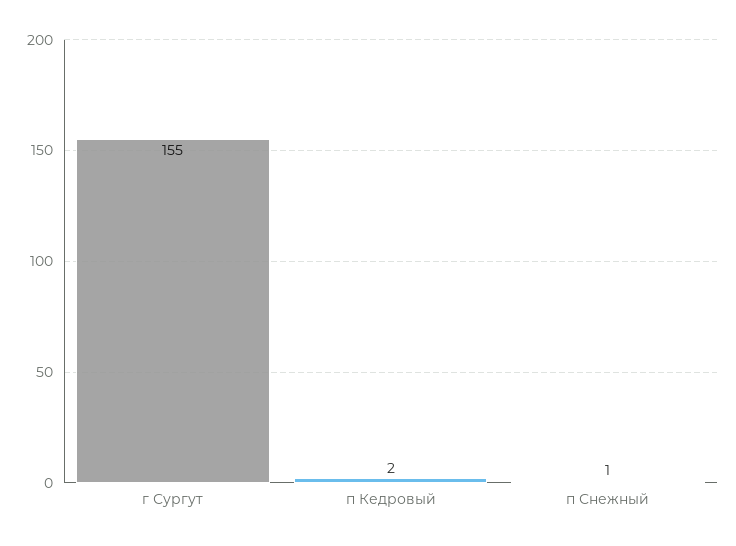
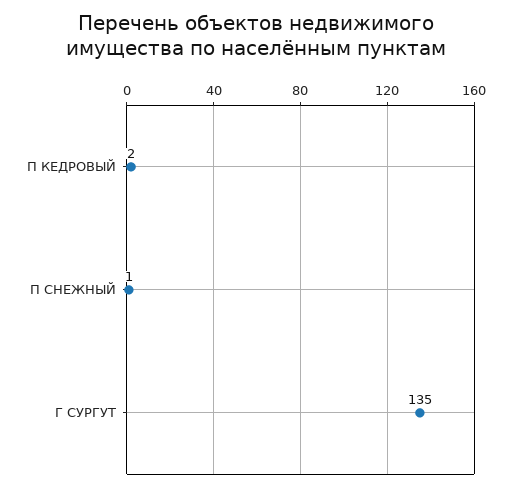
  {
-   "г Сургут": 155,
+   "г Сургут": 135,
    "п Кедровый": 2,
    "п Снежный": 1
  }

